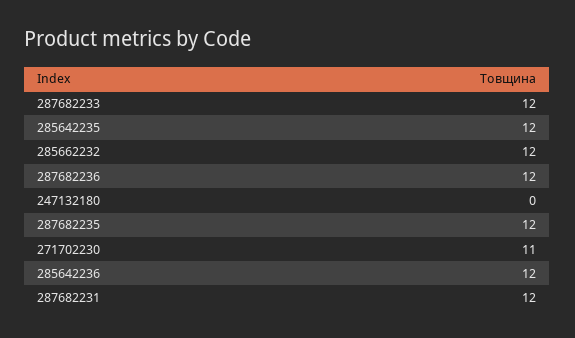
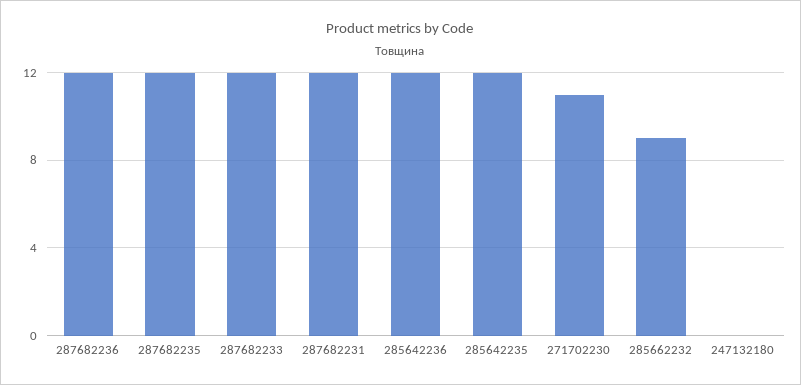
  {
    "287682233": 12,
    "285642235": 12,
-   "285662232": 12,
+   "285662232": 9,
    "287682236": 12,
    "247132180": 0,
    "287682235": 12,
    "271702230": 11,
    "285642236": 12,
    "287682231": 12
  }

